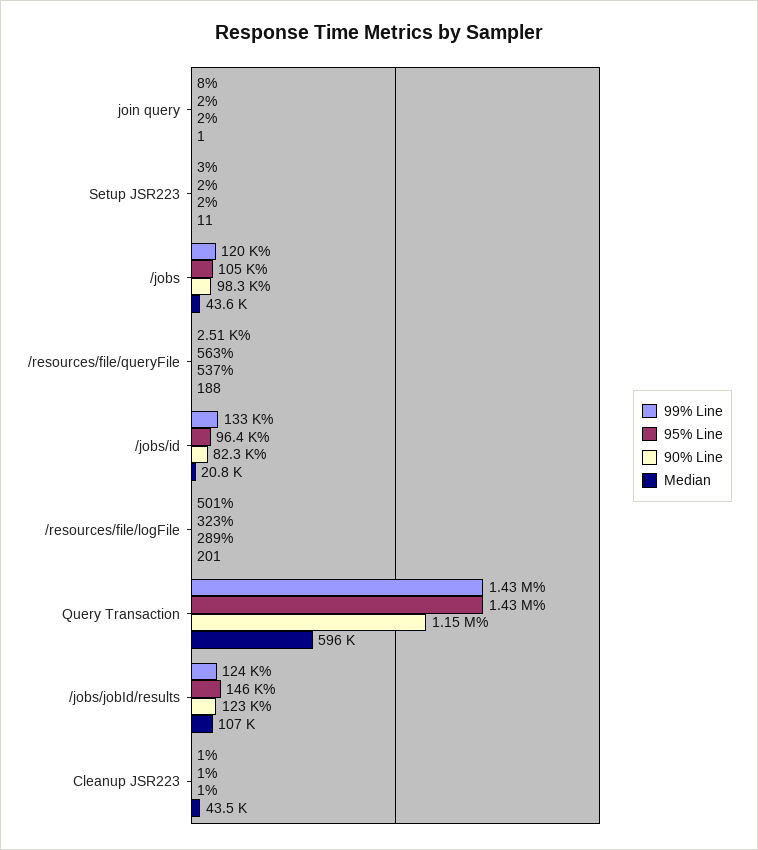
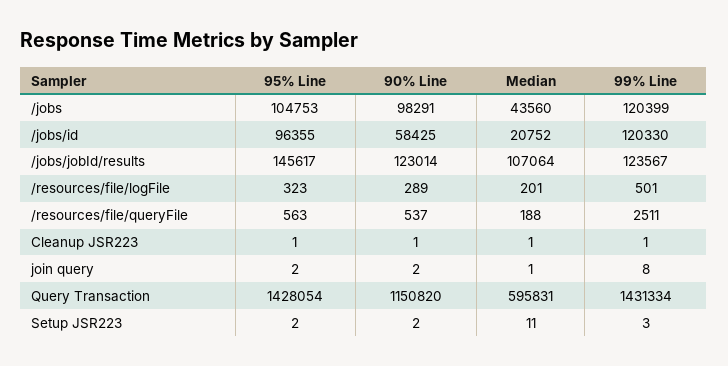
  {
    "99% Line": {
      "join query": 8,
      "Setup JSR223": 3,
      "/jobs": 120399,
      "/resources/file/queryFile": 2511,
-     "/jobs/id": 133000,
+     "/jobs/id": 120330,
      "/resources/file/logFile": 501,
      "Query Transaction": 1431334,
      "/jobs/jobId/results": 123567,
      "Cleanup JSR223": 1
    },
    "95% Line": {
      "join query": 2,
      "Setup JSR223": 2,
      "/jobs": 104753,
      "/resources/file/queryFile": 563,
      "/jobs/id": 96355,
      "/resources/file/logFile": 323,
      "Query Transaction": 1428054,
      "/jobs/jobId/results": 145617,
      "Cleanup JSR223": 1
    },
    "90% Line": {
      "join query": 2,
      "Setup JSR223": 2,
      "/jobs": 98291,
      "/resources/file/queryFile": 537,
-     "/jobs/id": 82300,
+     "/jobs/id": 58425,
      "/resources/file/logFile": 289,
      "Query Transaction": 1150820,
      "/jobs/jobId/results": 123014,
      "Cleanup JSR223": 1
    },
    "Median": {
      "join query": 1,
      "Setup JSR223": 11,
      "/jobs": 43560,
      "/resources/file/queryFile": 188,
      "/jobs/id": 20752,
      "/resources/file/logFile": 201,
      "Query Transaction": 595831,
      "/jobs/jobId/results": 107064,
-     "Cleanup JSR223": 43500
+     "Cleanup JSR223": 1
    }
  }

